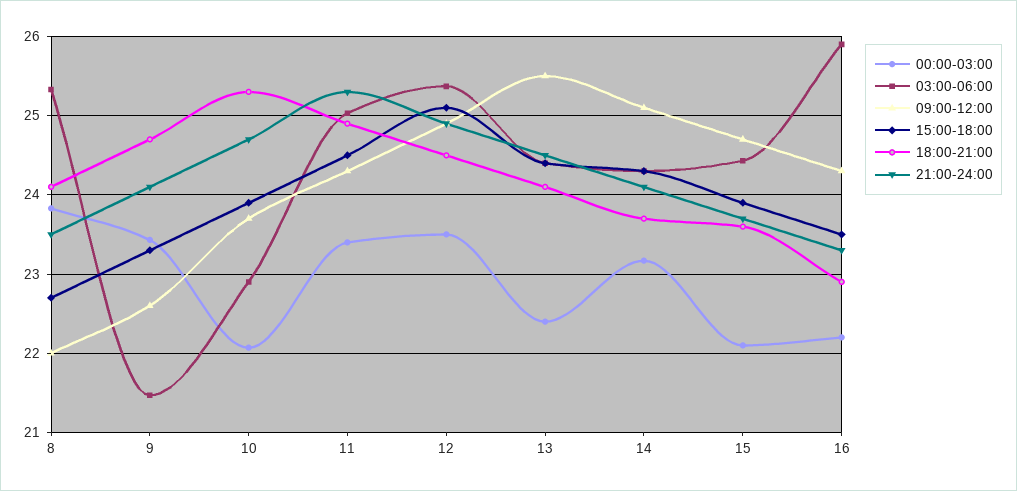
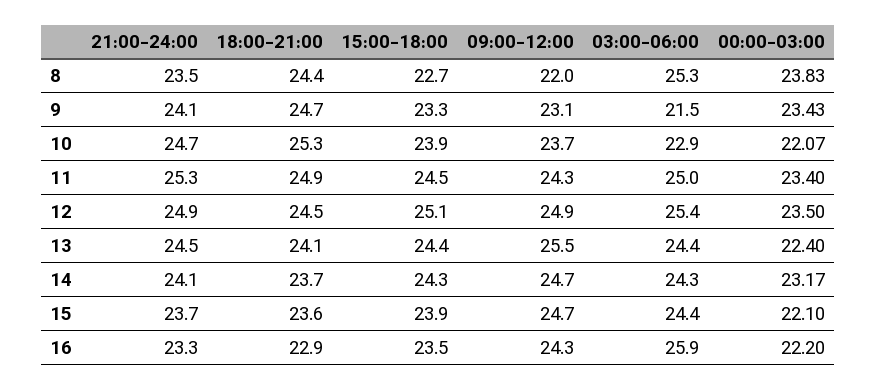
  {
    "00:00-03:00": {
      "8": 23.83,
      "9": 23.43,
      "10": 22.07,
      "11": 23.4,
      "12": 23.5,
      "13": 22.4,
      "14": 23.17,
      "15": 22.1,
      "16": 22.2
    },
    "03:00-06:00": {
      "8": 25.3,
      "9": 21.5,
      "10": 22.9,
      "11": 25,
      "12": 25.4,
      "13": 24.4,
      "14": 24.3,
      "15": 24.4,
      "16": 25.9
    },
    "09:00-12:00": {
      "8": 22,
-     "9": 22.6,
+     "9": 23.1,
      "10": 23.7,
      "11": 24.3,
      "12": 24.9,
      "13": 25.5,
-     "14": 25.1,
+     "14": 24.7,
      "15": 24.7,
      "16": 24.3
    },
    "15:00-18:00": {
      "8": 22.7,
      "9": 23.3,
      "10": 23.9,
      "11": 24.5,
      "12": 25.1,
      "13": 24.4,
      "14": 24.3,
      "15": 23.9,
      "16": 23.5
    },
    "18:00-21:00": {
-     "8": 24.1,
+     "8": 24.4,
      "9": 24.7,
      "10": 25.3,
      "11": 24.9,
      "12": 24.5,
      "13": 24.1,
      "14": 23.7,
      "15": 23.6,
      "16": 22.9
    },
    "21:00-24:00": {
      "8": 23.5,
      "9": 24.1,
      "10": 24.7,
      "11": 25.3,
      "12": 24.9,
      "13": 24.5,
      "14": 24.1,
      "15": 23.7,
      "16": 23.3
    }
  }

